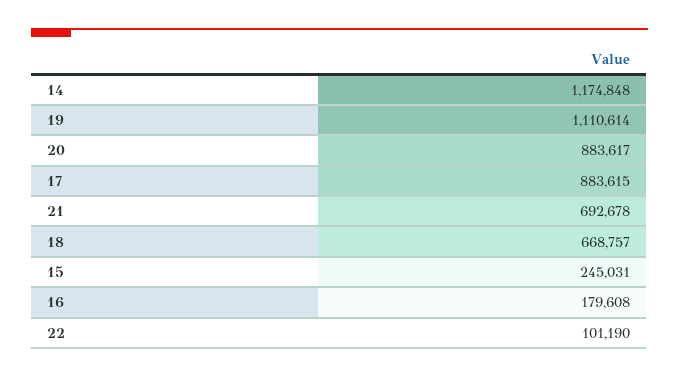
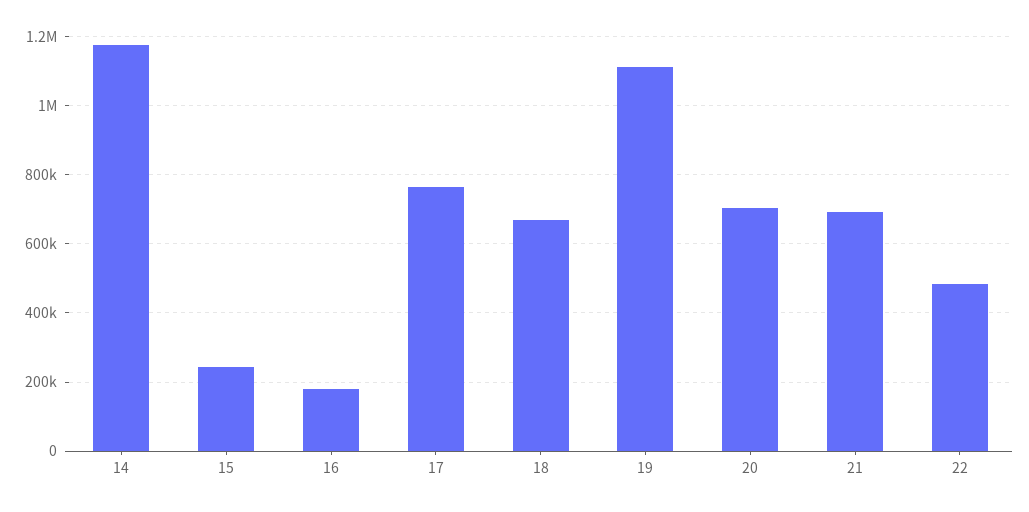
  {
    "14": 1174848,
    "19": 1110614,
-   "20": 883617,
+   "20": 700000,
-   "17": 883615,
+   "17": 760000,
    "21": 692678,
    "18": 668757,
    "15": 245031,
    "16": 179608,
-   "22": 101190
+   "22": 480000
  }

